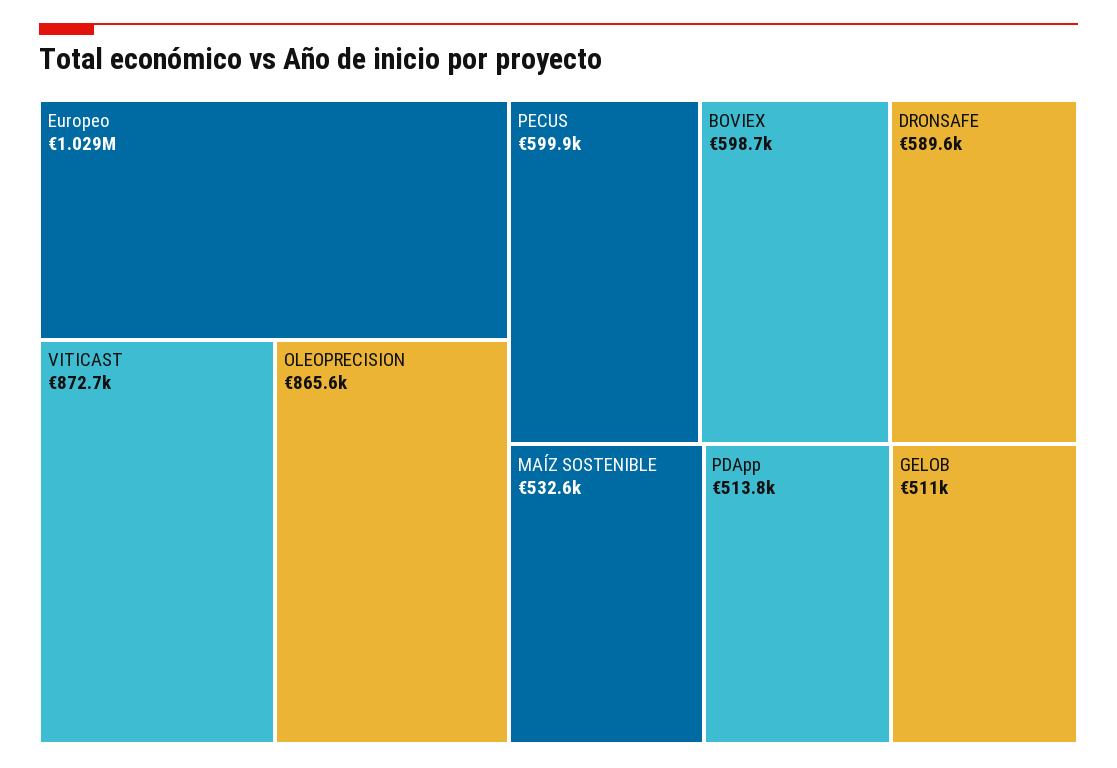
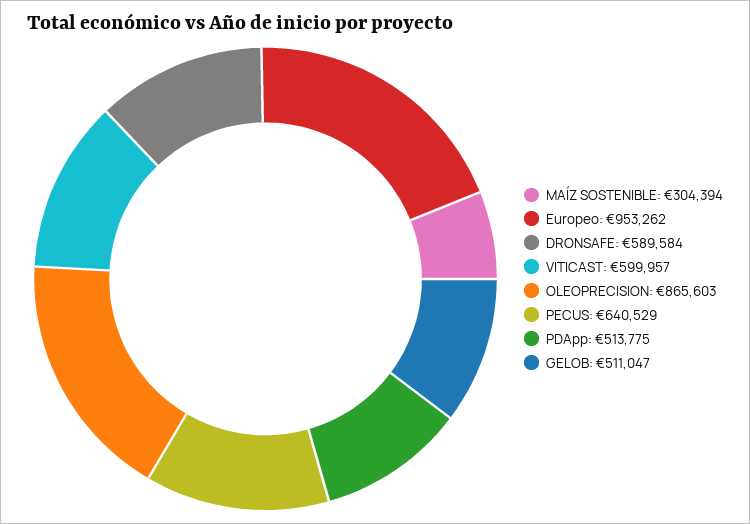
  {
-   "Europeo": 1029000,
+   "Europeo": 953262,
-   "VITICAST": 872700,
+   "VITICAST": 599957,
    "OLEOPRECISION": 865603,
-   "PECUS": 599900,
+   "PECUS": 640529,
-   "BOVIEX": 598700,
    "DRONSAFE": 589584,
-   "MAÍZ SOSTENIBLE": 532600,
+   "MAÍZ SOSTENIBLE": 304394,
    "PDApp": 513775,
    "GELOB": 511047
  }

